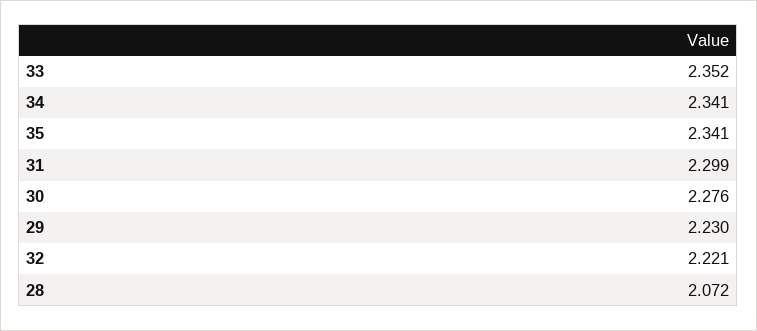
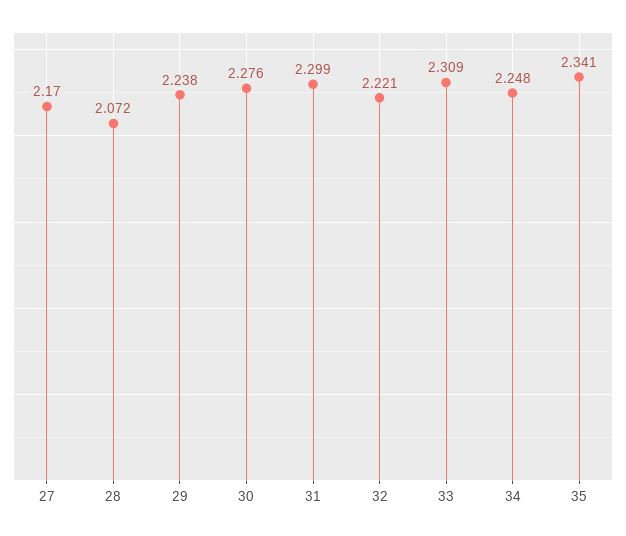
  {
-   "33": 2.352,
+   "33": 2.309,
-   "34": 2.341,
+   "34": 2.248,
    "35": 2.341,
    "31": 2.299,
    "30": 2.276,
-   "29": 2.23,
+   "29": 2.238,
    "32": 2.221,
-   "28": 2.072
+   "28": 2.072,
+   "27": 2.17
  }

